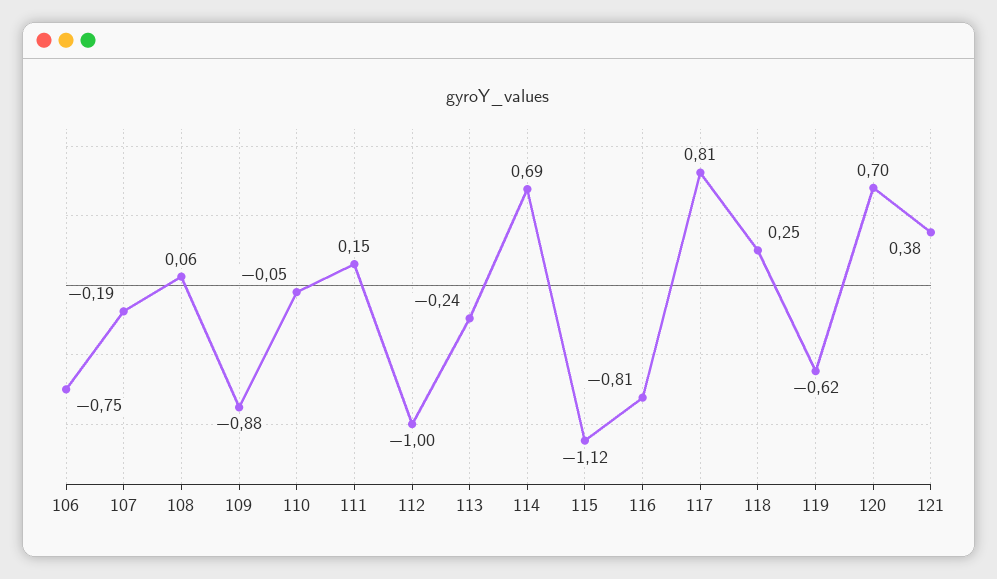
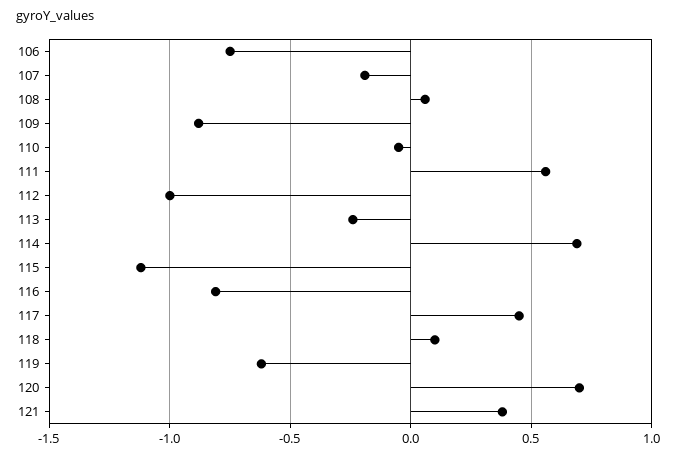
  {
    "106": -0.75,
    "107": -0.19,
    "108": 0.06,
    "109": -0.88,
    "110": -0.05,
-   "111": 0.15,
+   "111": 0.55,
    "112": -1,
    "113": -0.24,
    "114": 0.69,
    "115": -1.12,
    "116": -0.81,
-   "117": 0.81,
+   "117": 0.45,
-   "118": 0.25,
+   "118": 0.1,
    "119": -0.62,
    "120": 0.7,
    "121": 0.38
  }

